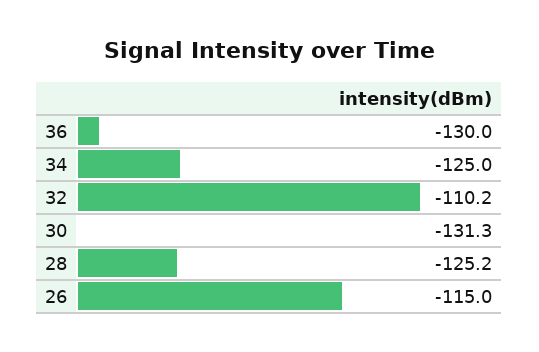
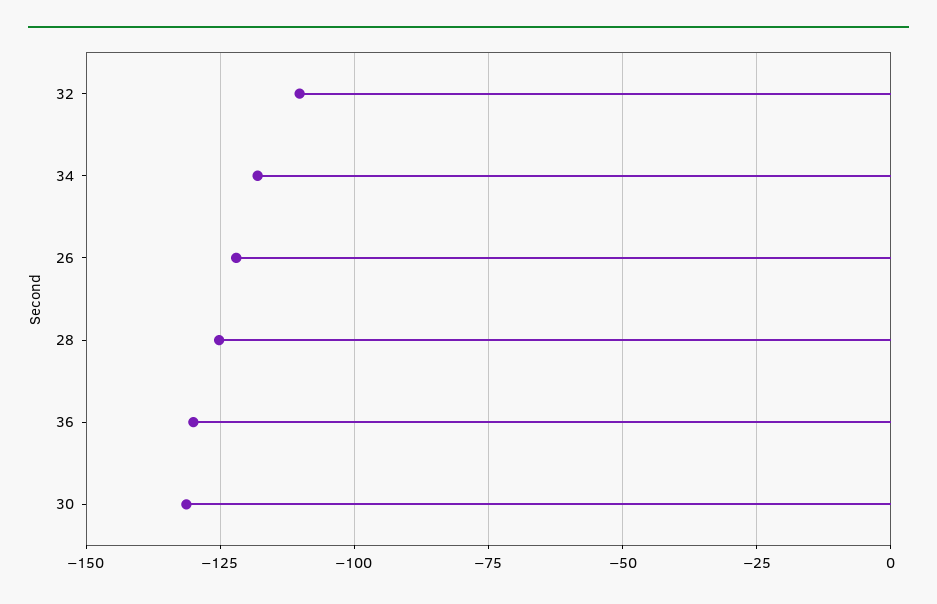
  {
    "36": -130,
-   "34": -125,
+   "34": -117.5,
    "32": -110.2,
    "30": -131.3,
    "28": -125.2,
-   "26": -115
+   "26": -122.5
  }

